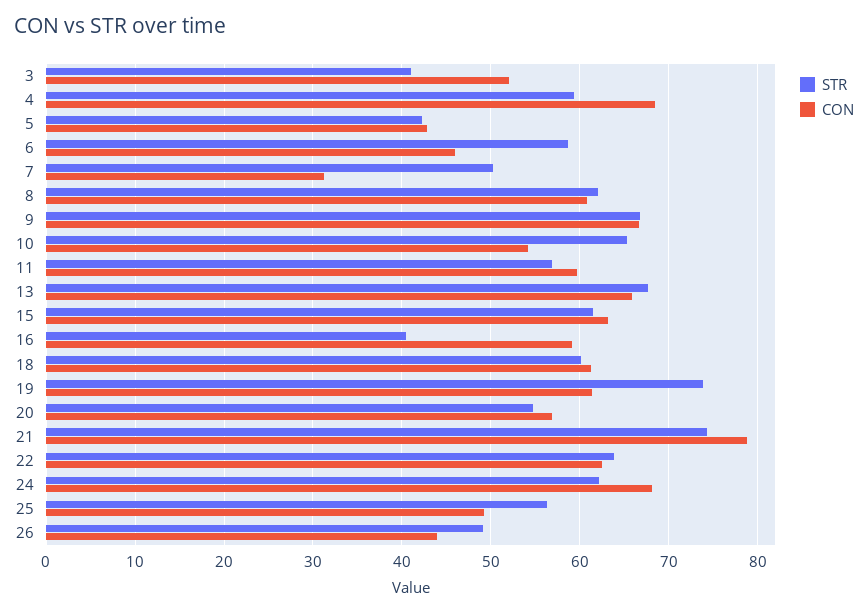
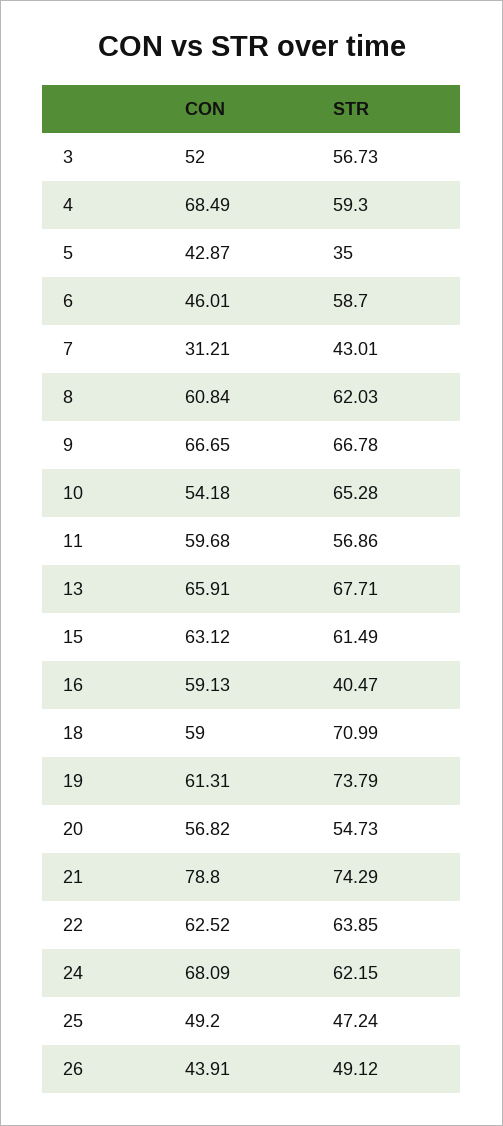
  {
    "STR": {
-     "3": 41,
+     "3": 56.73,
      "4": 59.3,
-     "5": 42,
+     "5": 35,
      "6": 58.7,
-     "7": 50,
+     "7": 43.01,
      "8": 62.03,
      "9": 66.78,
      "10": 65.28,
      "11": 56.86,
      "13": 67.71,
      "15": 61.49,
      "16": 40.47,
-     "18": 60,
+     "18": 70.99,
      "19": 73.79,
      "20": 54.73,
      "21": 74.29,
      "22": 63.85,
      "24": 62.15,
-     "25": 56,
+     "25": 47.24,
      "26": 49.12
    },
    "CON": {
      "3": 52,
      "4": 68.49,
      "5": 42.87,
      "6": 46.01,
      "7": 31.21,
      "8": 60.84,
      "9": 66.65,
      "10": 54.18,
      "11": 59.68,
      "13": 65.91,
      "15": 63.12,
      "16": 59.13,
-     "18": 61,
+     "18": 59,
      "19": 61.31,
      "20": 56.82,
      "21": 78.8,
      "22": 62.52,
      "24": 68.09,
      "25": 49.2,
      "26": 43.91
    }
  }

